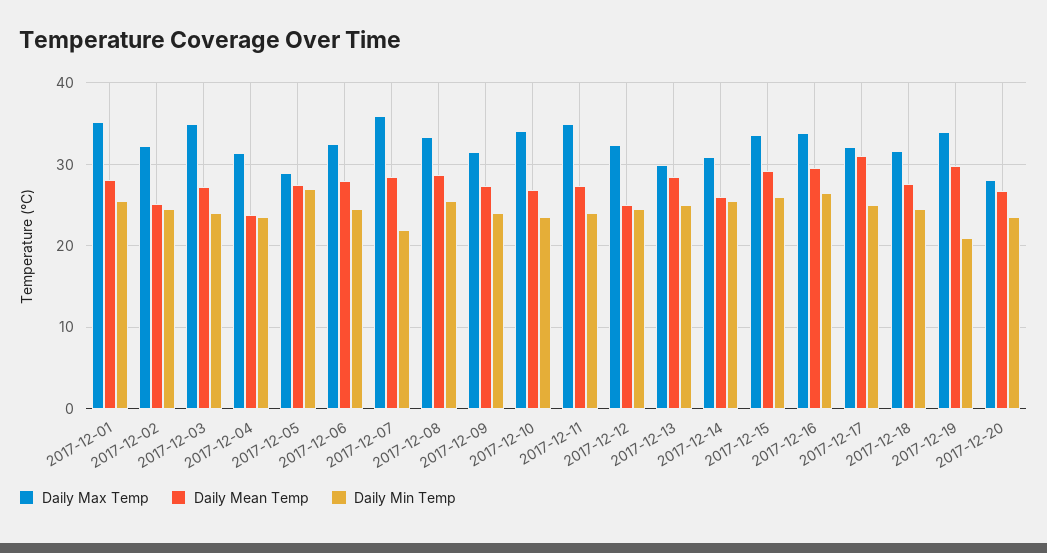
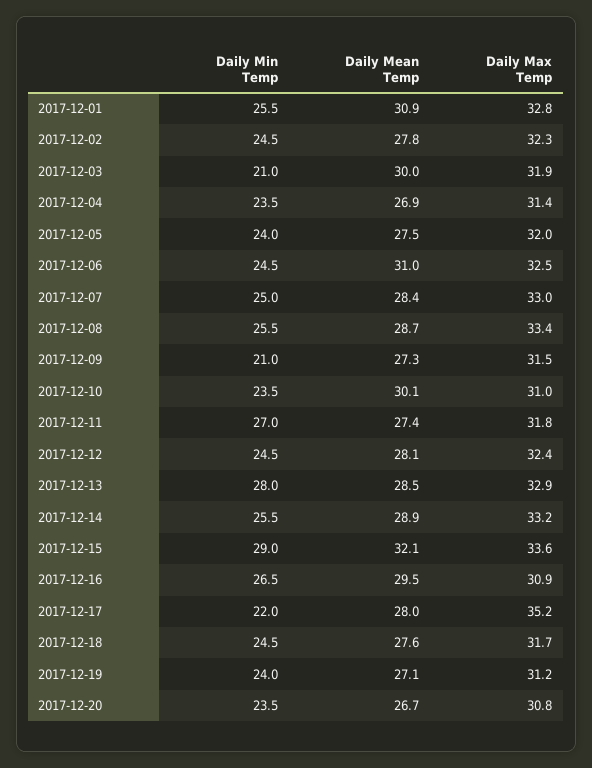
  {
    "Daily Max Temp": {
-     "2017-12-01": 35,
+     "2017-12-01": 32.8,
      "2017-12-02": 32.3,
-     "2017-12-03": 35,
+     "2017-12-03": 31.9,
      "2017-12-04": 31.4,
-     "2017-12-05": 29,
+     "2017-12-05": 32,
      "2017-12-06": 32.5,
-     "2017-12-07": 36,
+     "2017-12-07": 33,
      "2017-12-08": 33.4,
      "2017-12-09": 31.5,
-     "2017-12-10": 34,
+     "2017-12-10": 31,
-     "2017-12-11": 35,
+     "2017-12-11": 31.8,
      "2017-12-12": 32.4,
-     "2017-12-13": 30,
+     "2017-12-13": 32.9,
-     "2017-12-14": 31,
+     "2017-12-14": 33.2,
      "2017-12-15": 33.6,
-     "2017-12-16": 34,
+     "2017-12-16": 30.9,
-     "2017-12-17": 32,
+     "2017-12-17": 35.2,
      "2017-12-18": 31.7,
-     "2017-12-19": 34,
+     "2017-12-19": 31.2,
-     "2017-12-20": 28
+     "2017-12-20": 30.8
    },
    "Daily Mean Temp": {
-     "2017-12-01": 28,
+     "2017-12-01": 30.9,
-     "2017-12-02": 25,
+     "2017-12-02": 27.8,
-     "2017-12-03": 27,
+     "2017-12-03": 30,
-     "2017-12-04": 24,
+     "2017-12-04": 26.9,
      "2017-12-05": 27.5,
-     "2017-12-06": 28,
+     "2017-12-06": 31,
      "2017-12-07": 28.4,
      "2017-12-08": 28.7,
      "2017-12-09": 27.3,
-     "2017-12-10": 27,
+     "2017-12-10": 30.1,
      "2017-12-11": 27.4,
-     "2017-12-12": 25,
+     "2017-12-12": 28.1,
      "2017-12-13": 28.5,
-     "2017-12-14": 26,
+     "2017-12-14": 28.9,
-     "2017-12-15": 29,
+     "2017-12-15": 32.1,
      "2017-12-16": 29.5,
-     "2017-12-17": 31,
+     "2017-12-17": 28,
      "2017-12-18": 27.6,
-     "2017-12-19": 30,
+     "2017-12-19": 27.1,
      "2017-12-20": 26.7
    },
    "Daily Min Temp": {
      "2017-12-01": 25.5,
      "2017-12-02": 24.5,
-     "2017-12-03": 24,
+     "2017-12-03": 21,
      "2017-12-04": 23.5,
-     "2017-12-05": 27,
+     "2017-12-05": 24,
      "2017-12-06": 24.5,
-     "2017-12-07": 22,
+     "2017-12-07": 25,
      "2017-12-08": 25.5,
-     "2017-12-09": 24,
+     "2017-12-09": 21,
      "2017-12-10": 23.5,
-     "2017-12-11": 24,
+     "2017-12-11": 27,
      "2017-12-12": 24.5,
-     "2017-12-13": 25,
+     "2017-12-13": 28,
      "2017-12-14": 25.5,
-     "2017-12-15": 26,
+     "2017-12-15": 29,
      "2017-12-16": 26.5,
-     "2017-12-17": 25,
+     "2017-12-17": 22,
      "2017-12-18": 24.5,
-     "2017-12-19": 21,
+     "2017-12-19": 24,
      "2017-12-20": 23.5
    }
  }

